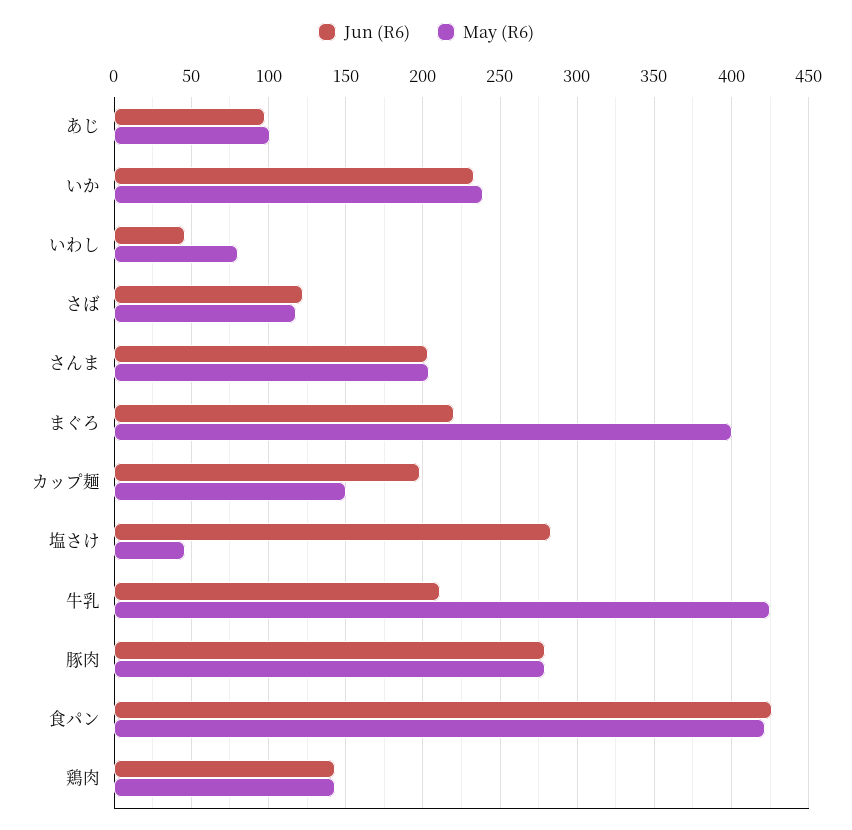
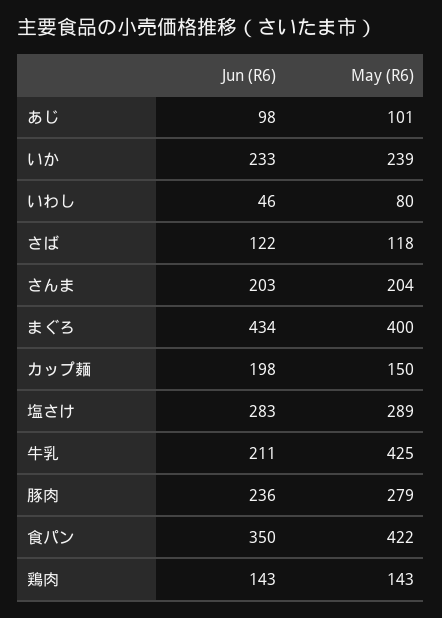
  {
    "Jun (R6)": {
      "あじ": 98,
      "いか": 233,
      "いわし": 46,
      "さば": 122,
      "さんま": 203,
-     "まぐろ": 220,
+     "まぐろ": 434,
      "カップ麺": 198,
      "塩さけ": 283,
      "牛乳": 211,
-     "豚肉": 280,
+     "豚肉": 236,
-     "食パン": 425,
+     "食パン": 350,
      "鶏肉": 143
    },
    "May (R6)": {
      "あじ": 101,
      "いか": 239,
      "いわし": 80,
      "さば": 118,
      "さんま": 204,
      "まぐろ": 400,
      "カップ麺": 150,
-     "塩さけ": 45,
+     "塩さけ": 289,
      "牛乳": 425,
      "豚肉": 279,
      "食パン": 422,
      "鶏肉": 143
    }
  }

